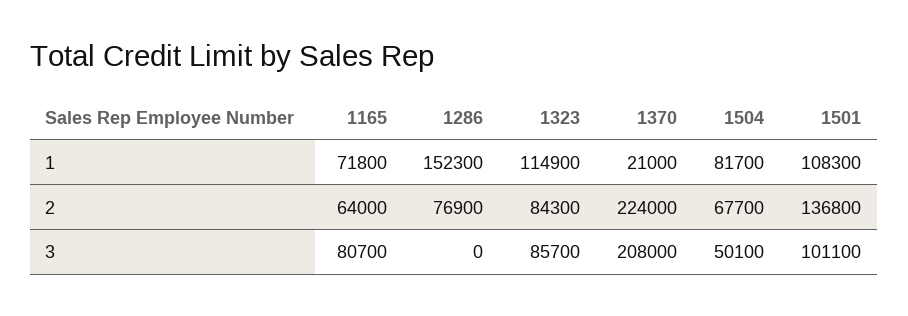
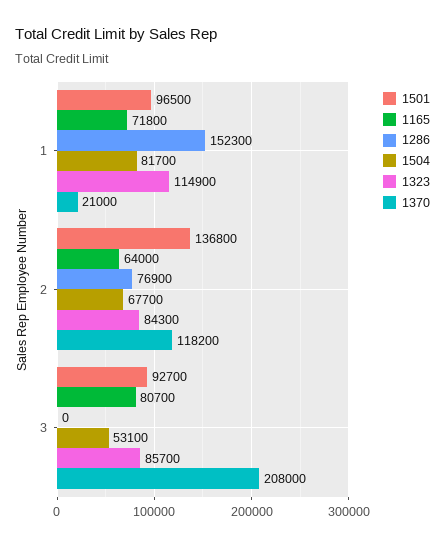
  {
    "1165": {
      "1": 71800,
      "2": 64000,
      "3": 80700
    },
    "1286": {
      "1": 152300,
      "2": 76900,
      "3": 0
    },
    "1323": {
      "1": 114900,
      "2": 84300,
      "3": 85700
    },
    "1370": {
      "1": 21000,
-     "2": 224000,
+     "2": 118200,
      "3": 208000
    },
    "1504": {
      "1": 81700,
      "2": 67700,
-     "3": 50100
+     "3": 53100
    },
    "1501": {
-     "1": 108300,
+     "1": 96500,
      "2": 136800,
-     "3": 101100
+     "3": 92700
    }
  }

